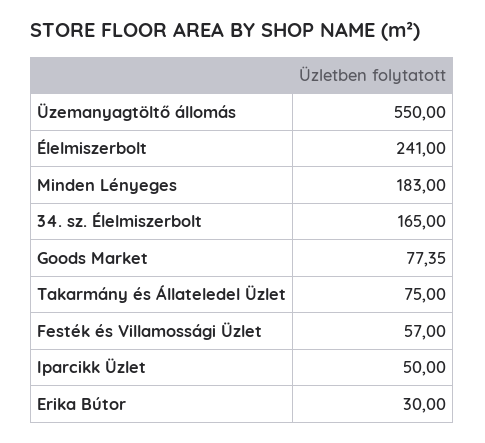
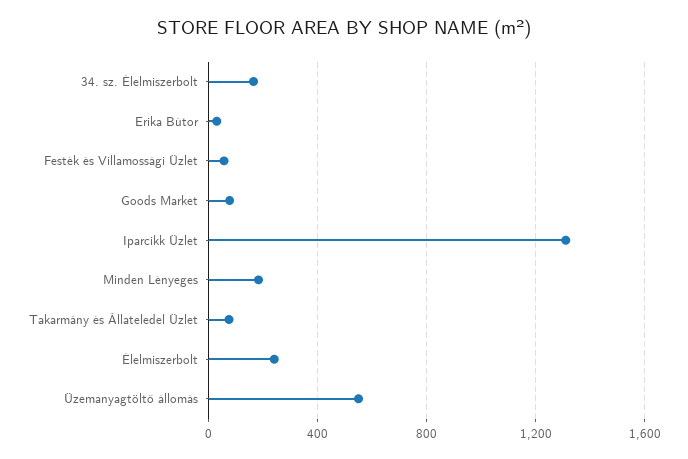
  {
    "Üzemanyagtöltő állomás": 550,
    "Élelmiszerbolt": 241,
    "Minden Lényeges": 183,
    "34. sz. Élelmiszerbolt": 165,
    "Goods Market": 77.35,
    "Takarmány és Állateledel Üzlet": 75,
    "Festék és Villamossági Üzlet": 57,
-   "Iparcikk Üzlet": 50,
+   "Iparcikk Üzlet": 1300,
    "Erika Bútor": 30
  }

